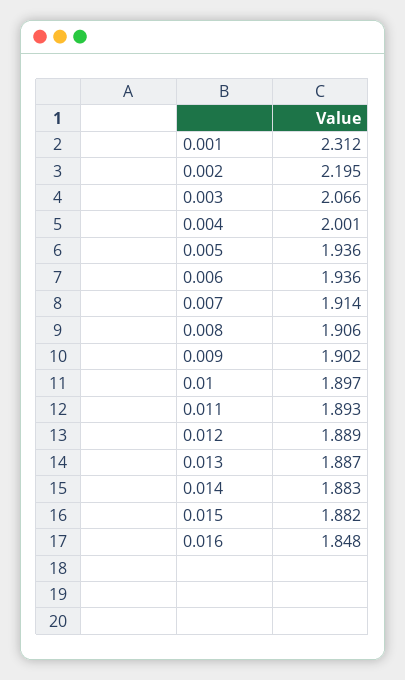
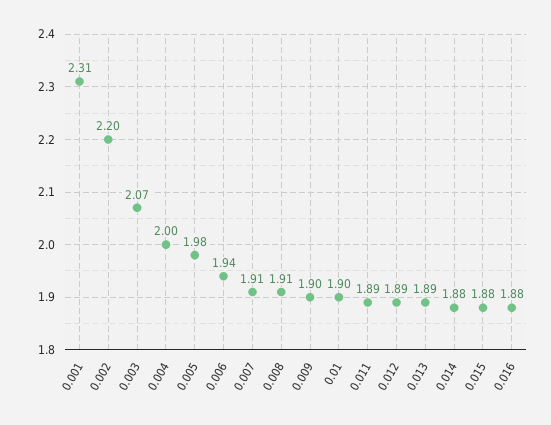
  {
    "0.001": 2.312,
    "0.002": 2.195,
    "0.003": 2.066,
    "0.004": 2.001,
-   "0.005": 1.936,
+   "0.005": 1.98,
    "0.006": 1.936,
    "0.007": 1.914,
    "0.008": 1.906,
    "0.009": 1.902,
    "0.01": 1.897,
    "0.011": 1.893,
    "0.012": 1.889,
    "0.013": 1.887,
    "0.014": 1.883,
    "0.015": 1.882,
-   "0.016": 1.848
+   "0.016": 1.88
  }

